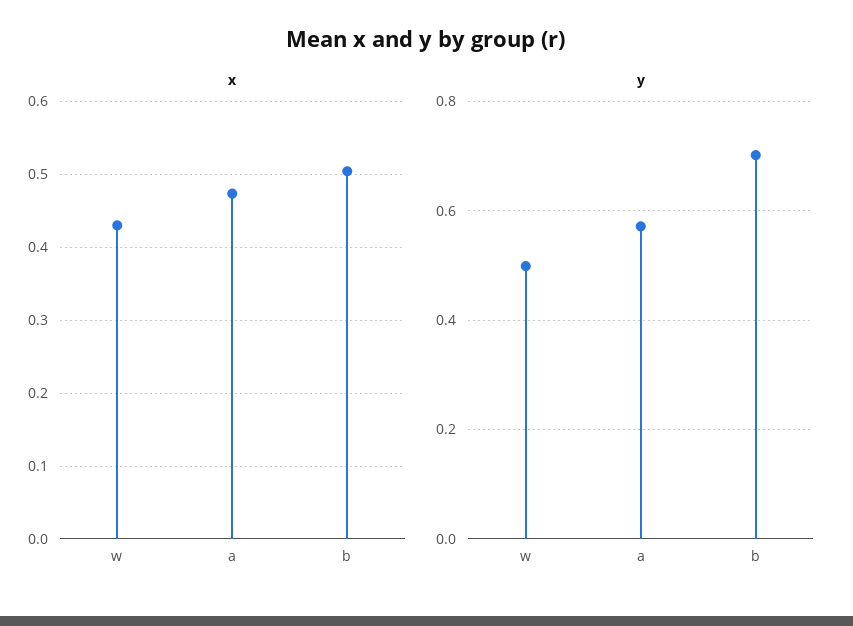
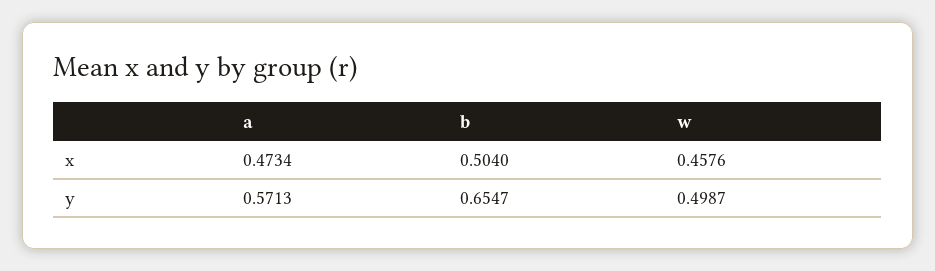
  {
    "x": {
-     "w": 0.43,
+     "w": 0.4576,
      "a": 0.4734,
      "b": 0.504
    },
    "y": {
      "w": 0.4987,
      "a": 0.5713,
-     "b": 0.7
+     "b": 0.6547
    }
  }

